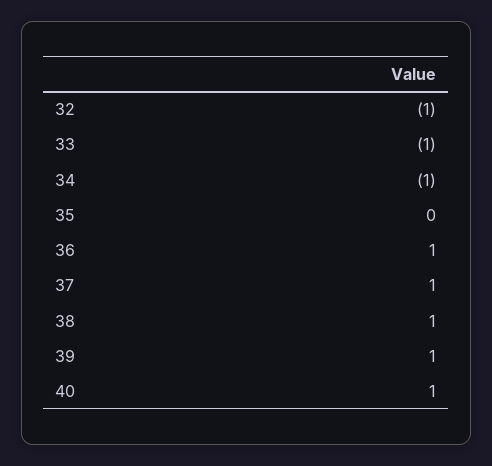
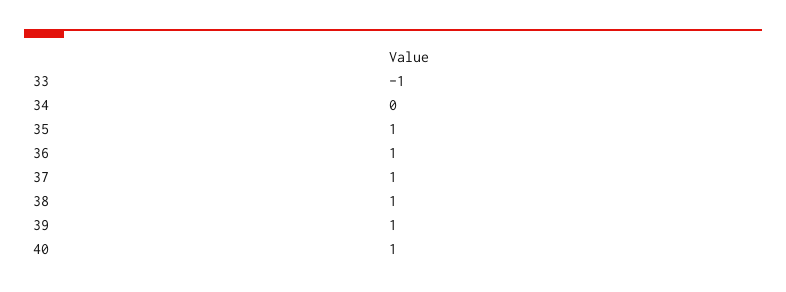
  {
-   "32": -1,
    "33": -1,
-   "34": -1,
+   "34": 0,
-   "35": 0,
+   "35": 1,
    "36": 1,
    "37": 1,
    "38": 1,
    "39": 1,
    "40": 1
  }

